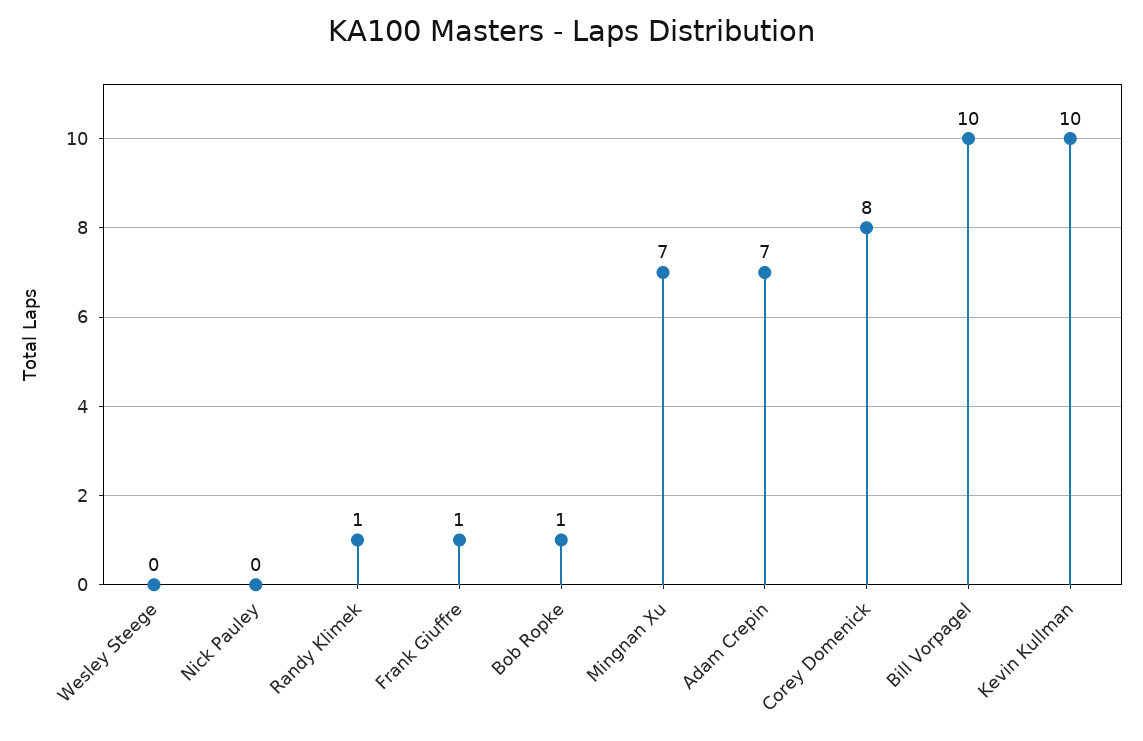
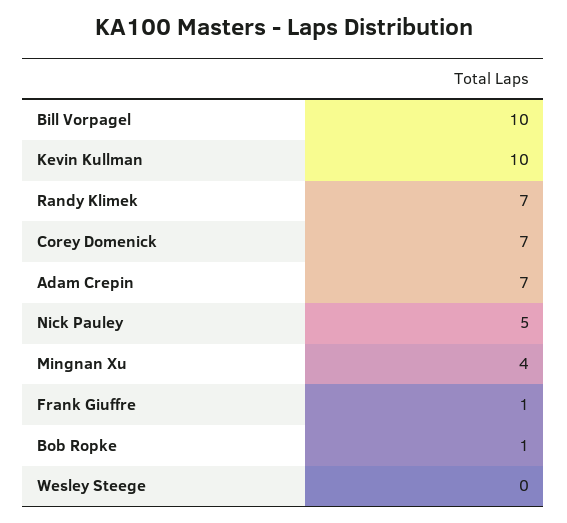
  {
    "Wesley Steege": 0,
-   "Nick Pauley": 0,
+   "Nick Pauley": 5,
-   "Randy Klimek": 1,
+   "Randy Klimek": 7,
    "Frank Giuffre": 1,
    "Bob Ropke": 1,
-   "Mingnan Xu": 7,
+   "Mingnan Xu": 4,
    "Adam Crepin": 7,
-   "Corey Domenick": 8,
+   "Corey Domenick": 7,
    "Bill Vorpagel": 10,
    "Kevin Kullman": 10
  }

